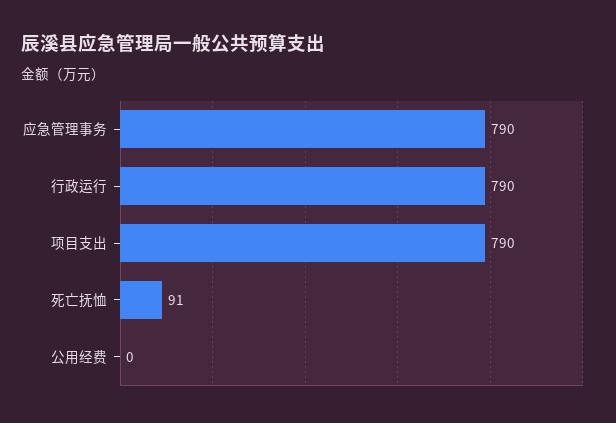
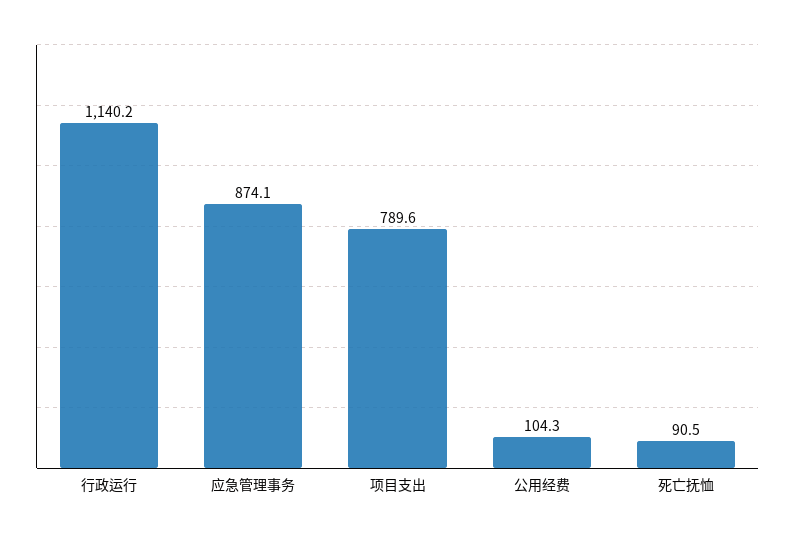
  {
-   "应急管理事务": 790,
+   "应急管理事务": 874.1,
-   "行政运行": 790,
+   "行政运行": 1140.2,
    "项目支出": 789.6,
    "死亡抚恤": 90.5,
-   "公用经费": 0
+   "公用经费": 104.3
  }

